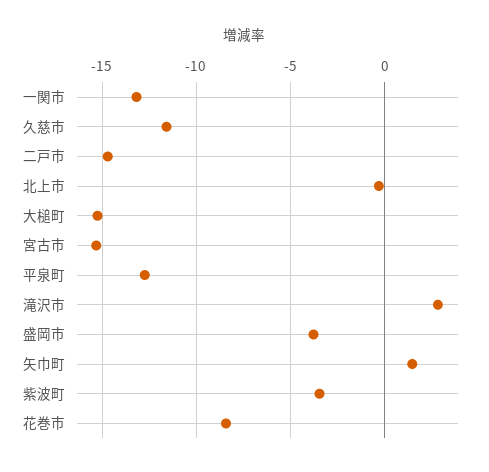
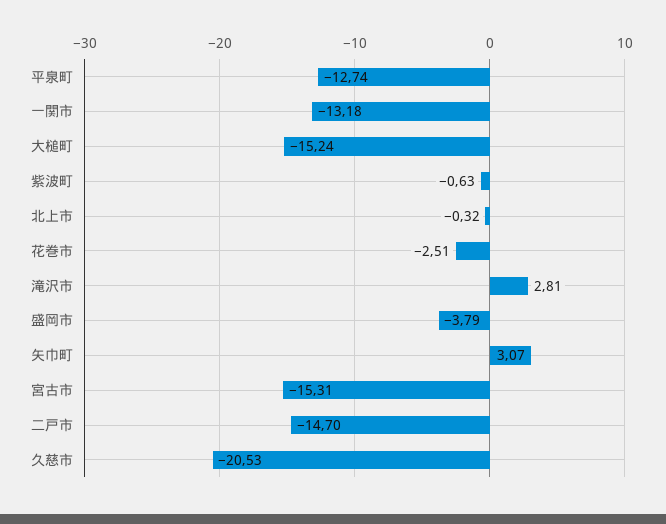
  {
    "一関市": -13.18,
-   "久慈市": -11.5,
+   "久慈市": -20.53,
    "二戸市": -14.7,
    "北上市": -0.32,
    "大槌町": -15.24,
    "宮古市": -15.31,
    "平泉町": -12.74,
    "滝沢市": 2.81,
    "盛岡市": -3.79,
-   "矢巾町": 1.5,
+   "矢巾町": 3.07,
-   "紫波町": -3.5,
+   "紫波町": -0.63,
-   "花巻市": -8.5
+   "花巻市": -2.51
  }

